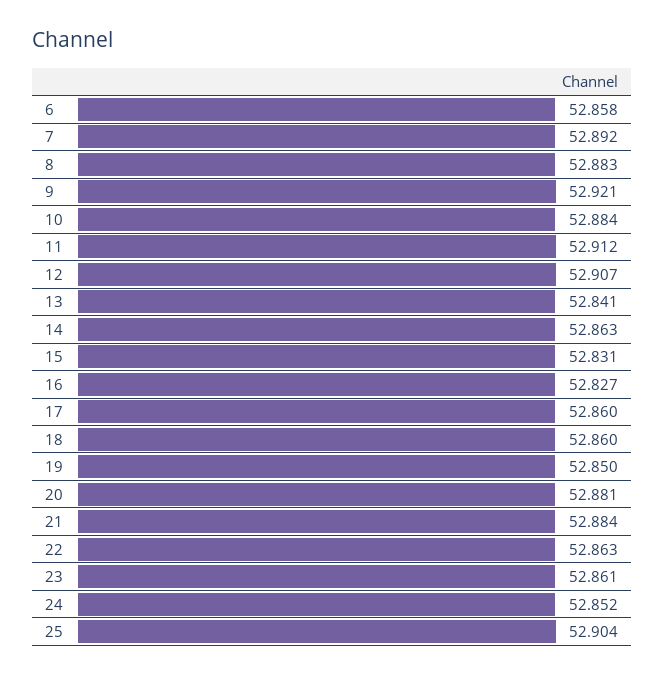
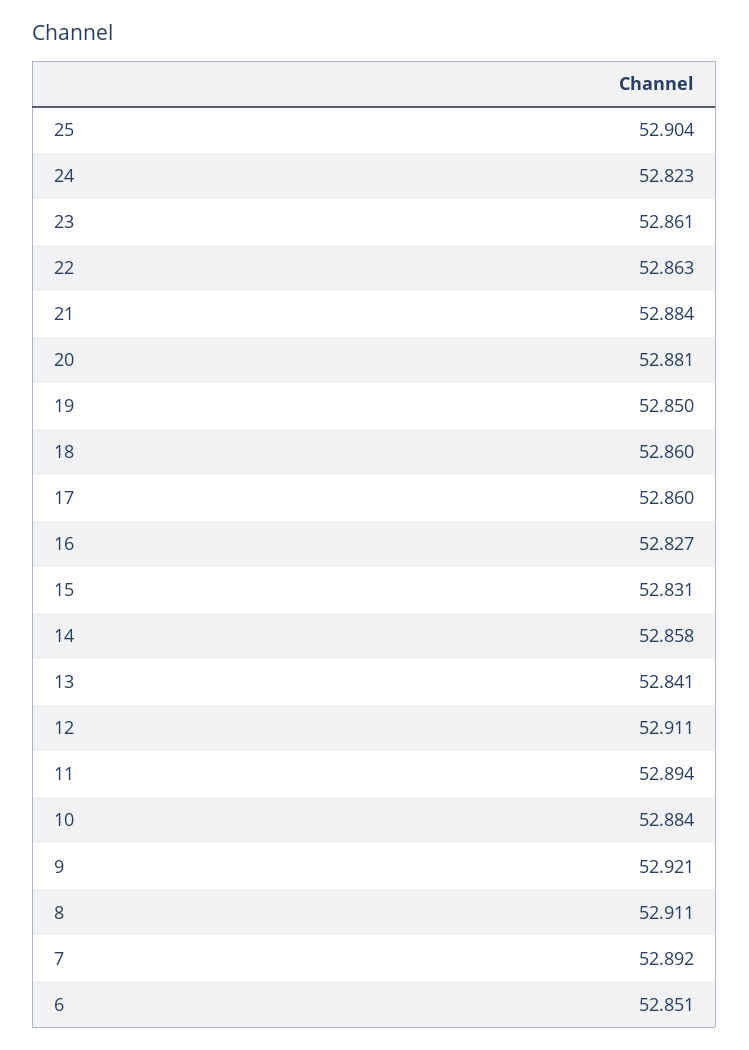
  {
-   "6": 52.858,
+   "6": 52.851,
    "7": 52.892,
-   "8": 52.883,
+   "8": 52.911,
    "9": 52.921,
    "10": 52.884,
-   "11": 52.912,
+   "11": 52.894,
-   "12": 52.907,
+   "12": 52.911,
    "13": 52.841,
-   "14": 52.863,
+   "14": 52.858,
    "15": 52.831,
    "16": 52.827,
    "17": 52.86,
    "18": 52.86,
    "19": 52.85,
    "20": 52.881,
    "21": 52.884,
    "22": 52.863,
    "23": 52.861,
-   "24": 52.852,
+   "24": 52.823,
    "25": 52.904
  }

